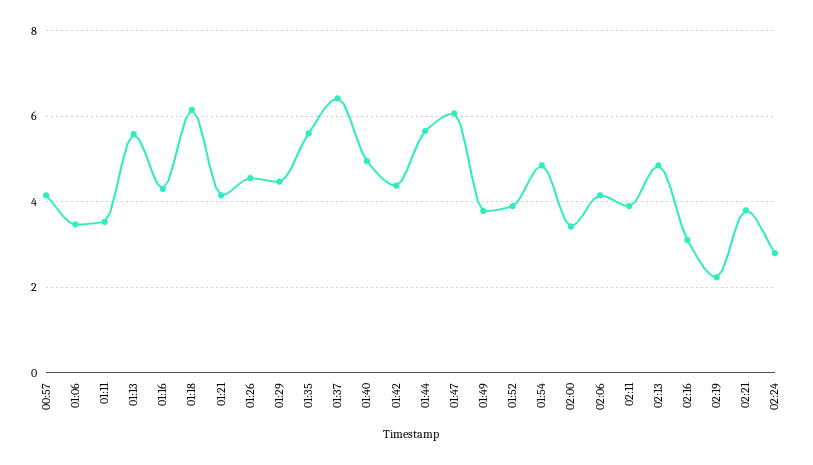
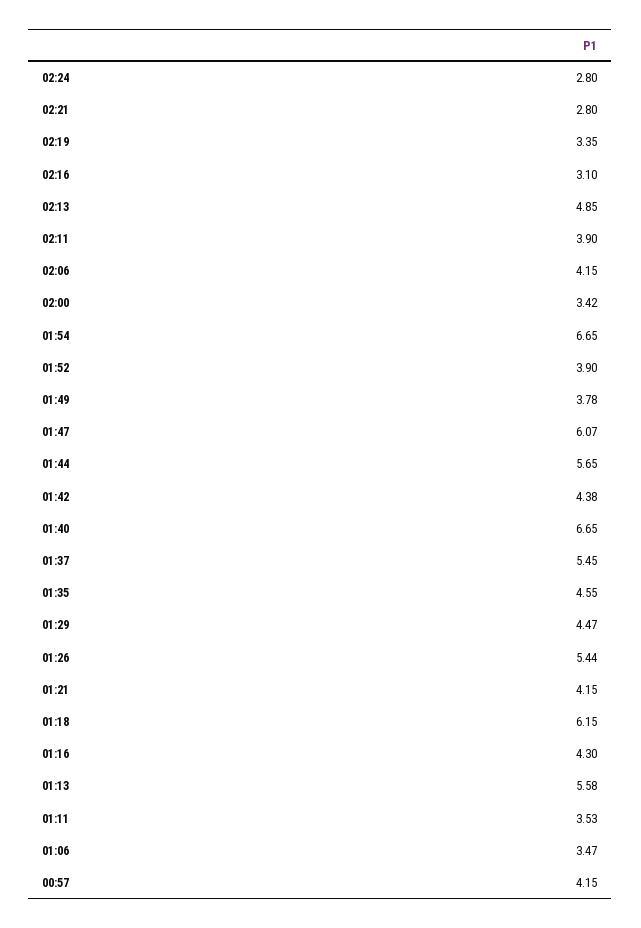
  {
    "00:57": 4.15,
    "01:06": 3.47,
    "01:11": 3.53,
    "01:13": 5.58,
    "01:16": 4.3,
    "01:18": 6.15,
    "01:21": 4.15,
-   "01:26": 4.6,
+   "01:26": 5.44,
    "01:29": 4.47,
-   "01:35": 5.6,
+   "01:35": 4.55,
-   "01:37": 6.4,
+   "01:37": 5.45,
-   "01:40": 5,
+   "01:40": 6.65,
    "01:42": 4.38,
    "01:44": 5.65,
    "01:47": 6.07,
    "01:49": 3.78,
    "01:52": 3.9,
-   "01:54": 4.8,
+   "01:54": 6.65,
    "02:00": 3.42,
    "02:06": 4.15,
    "02:11": 3.9,
    "02:13": 4.85,
    "02:16": 3.1,
-   "02:19": 2.2,
+   "02:19": 3.35,
-   "02:21": 3.8,
+   "02:21": 2.8,
    "02:24": 2.8
  }

